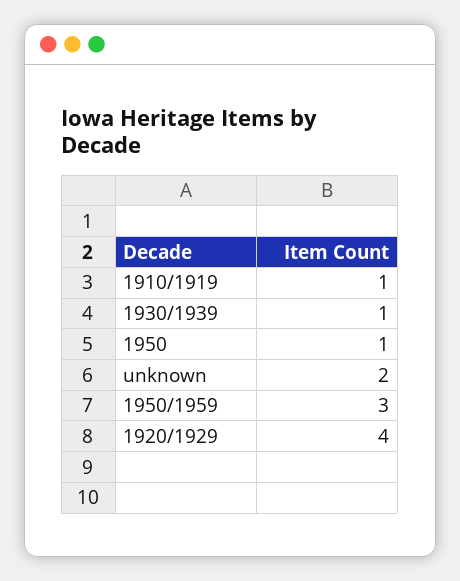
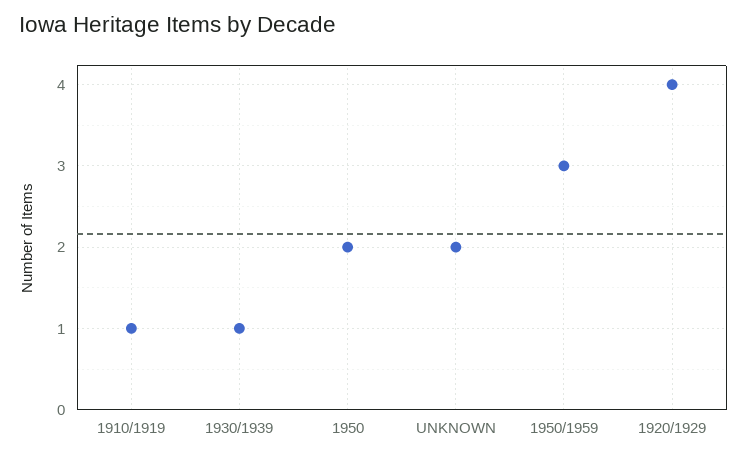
  {
    "1910/1919": 1,
    "1930/1939": 1,
-   "1950": 1,
+   "1950": 2,
    "unknown": 2,
    "1950/1959": 3,
    "1920/1929": 4
  }

